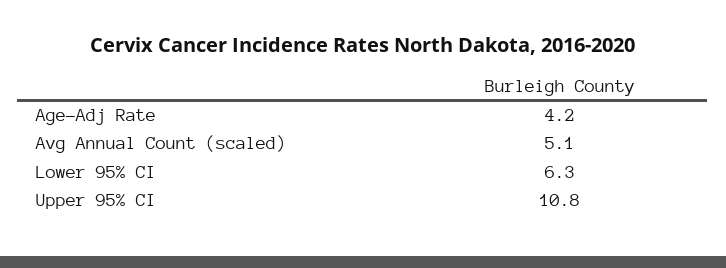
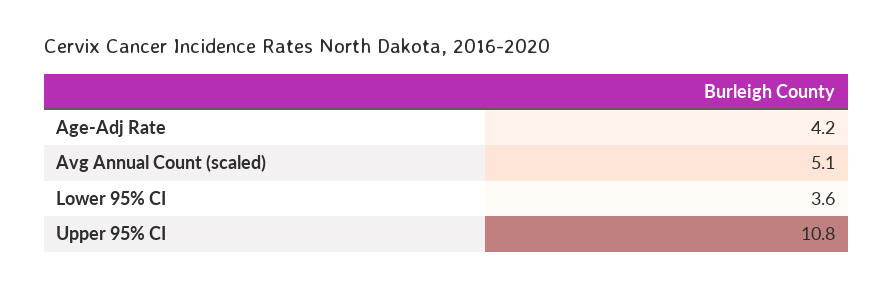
  {
    "Age-Adj Rate": 4.2,
    "Avg Annual Count (scaled)": 5.1,
-   "Lower 95% CI": 6.3,
+   "Lower 95% CI": 3.6,
    "Upper 95% CI": 10.8
  }

